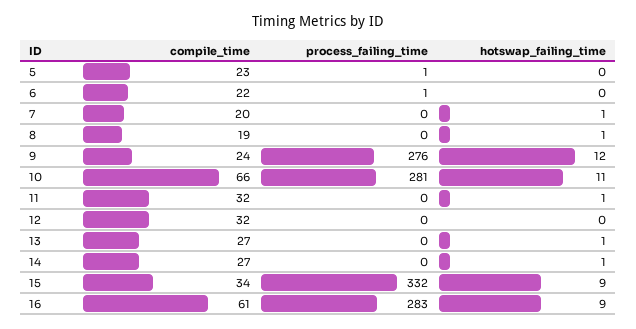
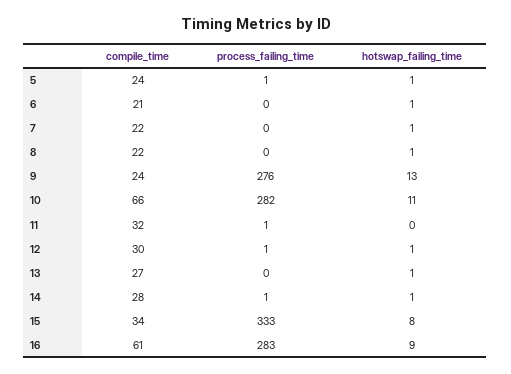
  {
    "compile_time": {
-     "5": 23,
+     "5": 24,
-     "6": 22,
+     "6": 21,
-     "7": 20,
+     "7": 22,
-     "8": 19,
+     "8": 22,
      "9": 24,
      "10": 66,
      "11": 32,
-     "12": 32,
+     "12": 30,
      "13": 27,
-     "14": 27,
+     "14": 28,
      "15": 34,
      "16": 61
    },
    "process_failing_time": {
      "5": 1,
-     "6": 1,
+     "6": 0,
      "7": 0,
      "8": 0,
      "9": 276,
-     "10": 281,
+     "10": 282,
-     "11": 0,
+     "11": 1,
-     "12": 0,
+     "12": 1,
      "13": 0,
-     "14": 0,
+     "14": 1,
-     "15": 332,
+     "15": 333,
      "16": 283
    },
    "hotswap_failing_time": {
-     "5": 0,
+     "5": 1,
-     "6": 0,
+     "6": 1,
      "7": 1,
      "8": 1,
-     "9": 12,
+     "9": 13,
      "10": 11,
-     "11": 1,
+     "11": 0,
-     "12": 0,
+     "12": 1,
      "13": 1,
      "14": 1,
-     "15": 9,
+     "15": 8,
      "16": 9
    }
  }

